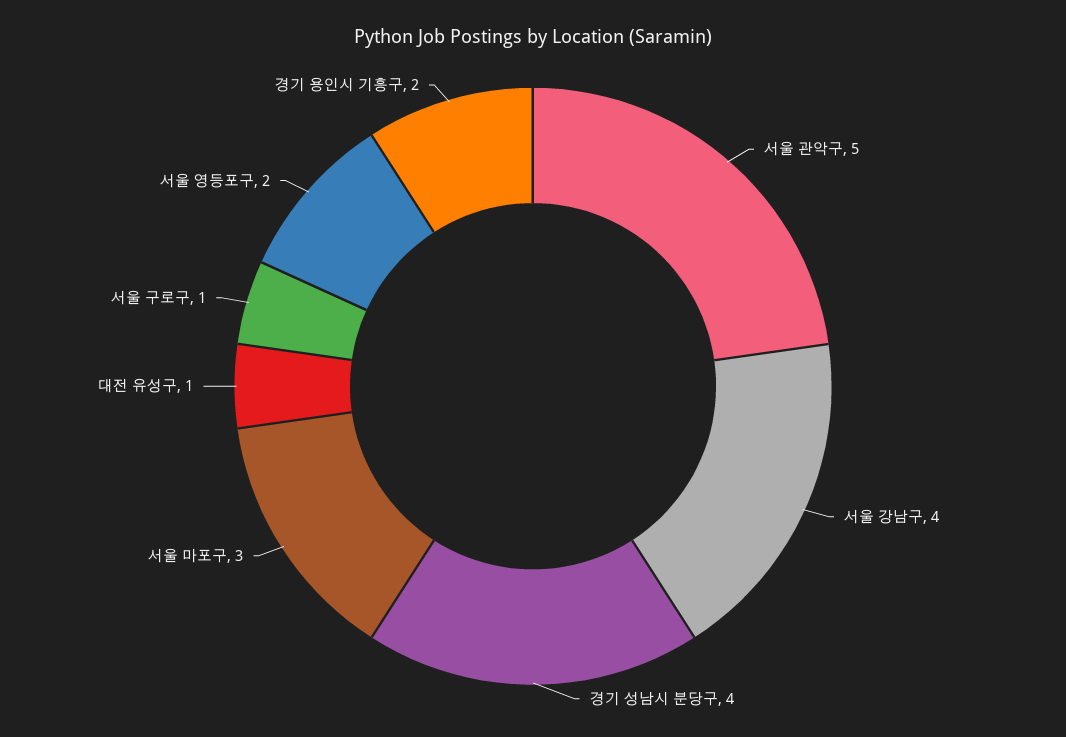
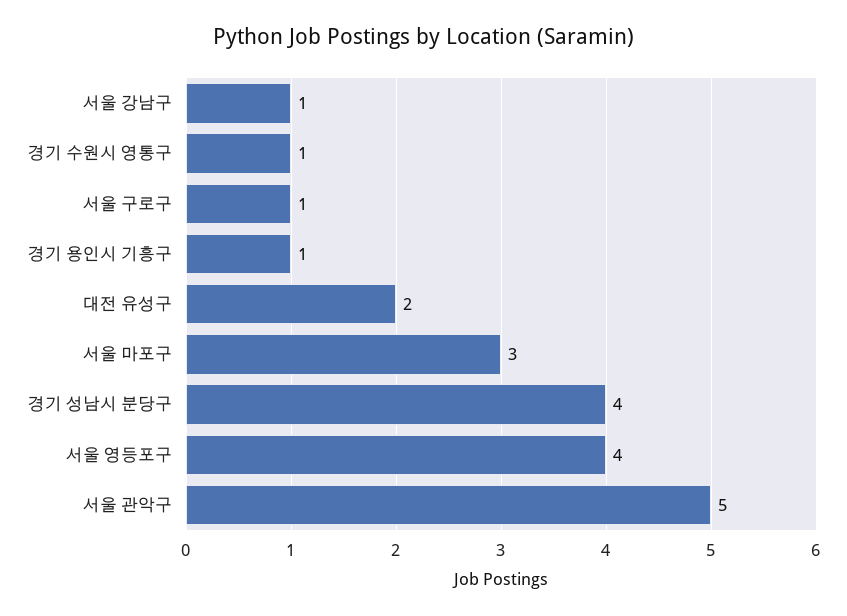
  {
    "서울 관악구": 5,
-   "서울 강남구": 4,
+   "서울 강남구": 1,
    "경기 성남시 분당구": 4,
    "서울 마포구": 3,
-   "대전 유성구": 1,
+   "대전 유성구": 2,
    "서울 구로구": 1,
-   "서울 영등포구": 2,
+   "서울 영등포구": 4,
-   "경기 용인시 기흥구": 2
+   "경기 용인시 기흥구": 1,
+   "경기 수원시 영통구": 1
  }

